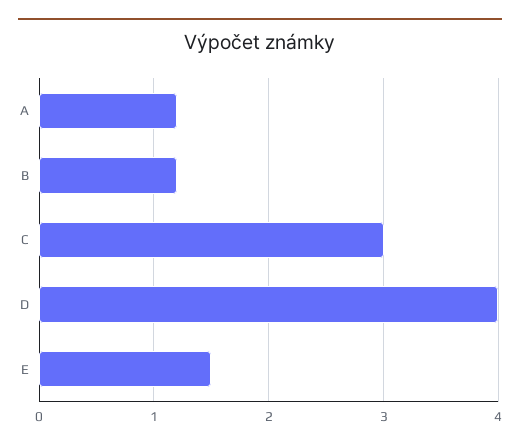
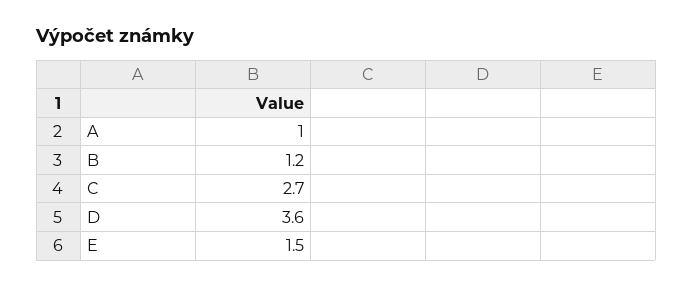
  {
-   "A": 1.2,
+   "A": 1,
    "B": 1.2,
-   "C": 3,
+   "C": 2.7,
-   "D": 4,
+   "D": 3.6,
    "E": 1.5
  }

